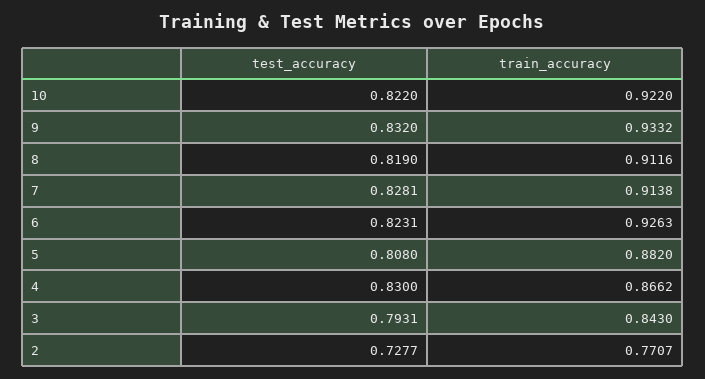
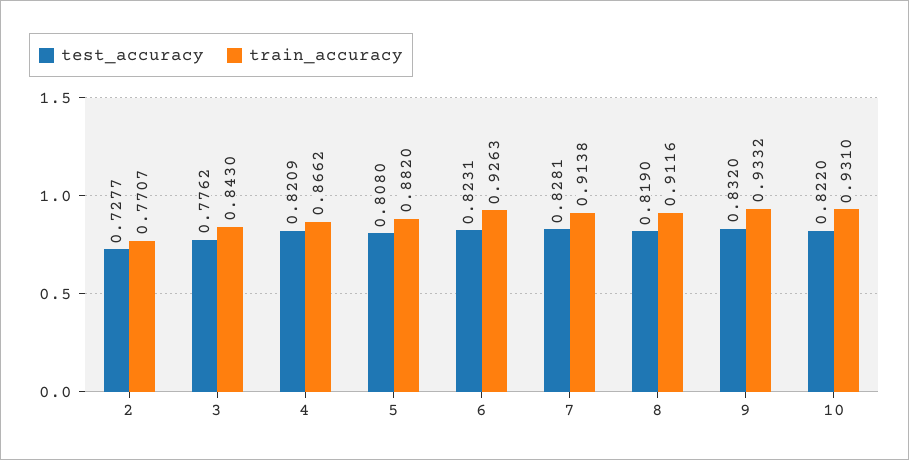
  {
    "test_accuracy": {
      "10": 0.822,
      "9": 0.832,
      "8": 0.819,
      "7": 0.8281,
      "6": 0.8231,
      "5": 0.808,
-     "4": 0.83,
+     "4": 0.8209,
-     "3": 0.7931,
+     "3": 0.7762,
      "2": 0.7277
    },
    "train_accuracy": {
-     "10": 0.922,
+     "10": 0.931,
      "9": 0.9332,
      "8": 0.9116,
      "7": 0.9138,
      "6": 0.9263,
      "5": 0.882,
      "4": 0.8662,
      "3": 0.843,
      "2": 0.7707
    }
  }

